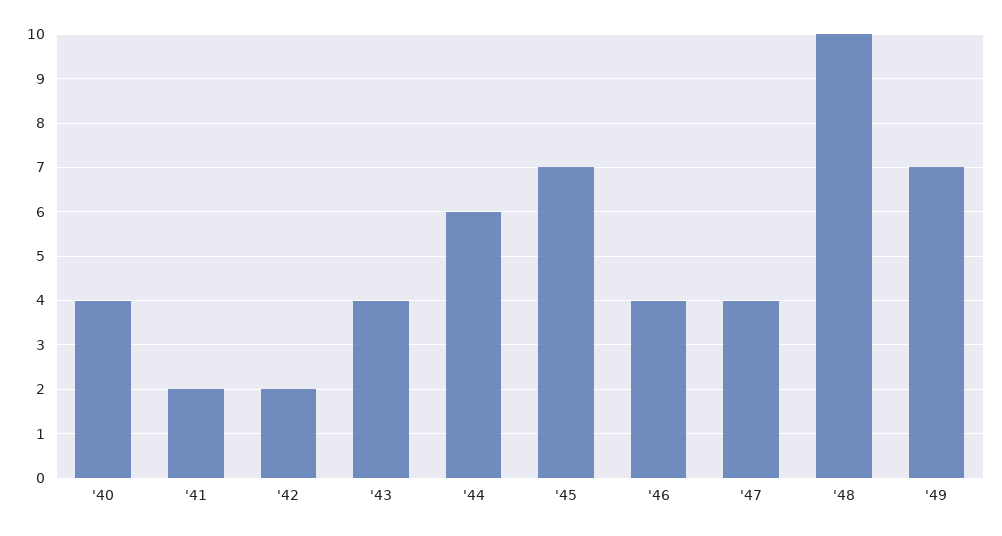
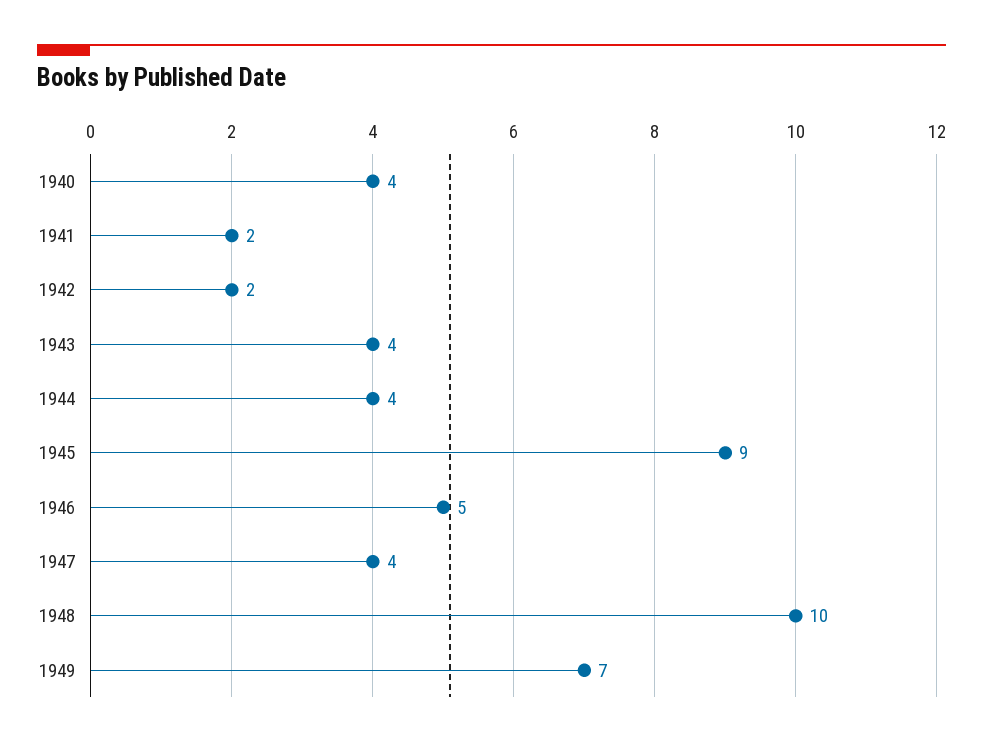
  {
    "'40": 4,
    "'41": 2,
    "'42": 2,
    "'43": 4,
-   "'44": 6,
+   "'44": 4,
-   "'45": 7,
+   "'45": 9,
-   "'46": 4,
+   "'46": 5,
    "'47": 4,
    "'48": 10,
    "'49": 7
  }

